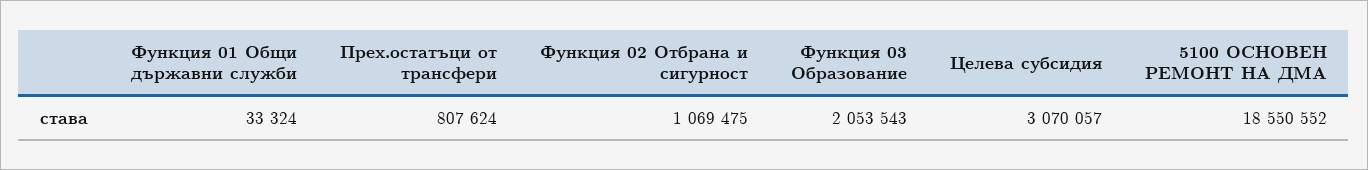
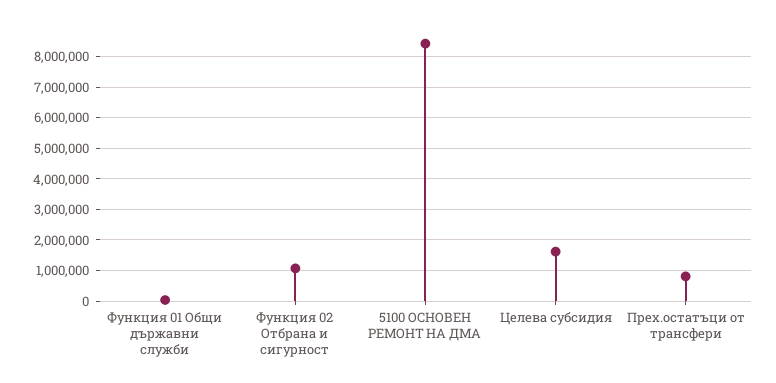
  {
    "Функция 01 Общи държавни служби": 33324,
    "Прех.остатъци от трансфери": 807624,
    "Функция 02 Отбрана и сигурност": 1069475,
-   "Функция 03 Образование": 2053543,
-   "Целева субсидия": 3070057,
+   "Целева субсидия": 1600000,
-   "5100 ОСНОВЕН РЕМОНТ НА ДМА": 18550552
+   "5100 ОСНОВЕН РЕМОНТ НА ДМА": 8400000
  }

